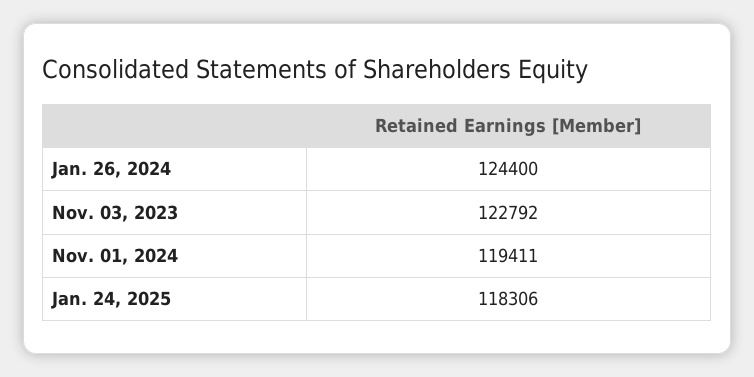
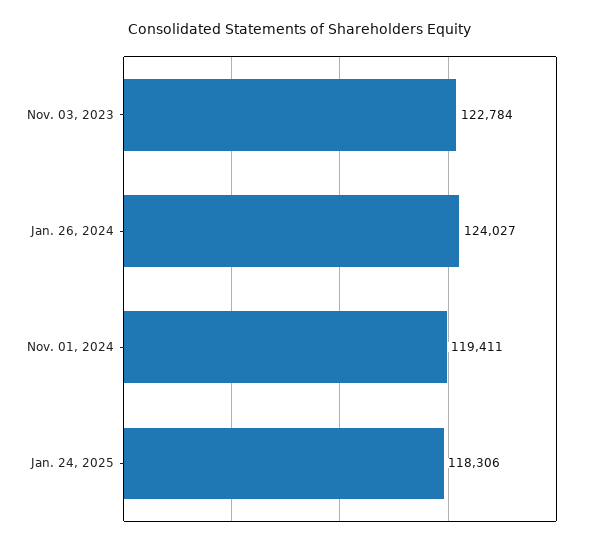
  {
-   "Jan. 26, 2024": 124400,
+   "Jan. 26, 2024": 124027,
-   "Nov. 03, 2023": 122792,
+   "Nov. 03, 2023": 122784,
    "Nov. 01, 2024": 119411,
    "Jan. 24, 2025": 118306
  }

